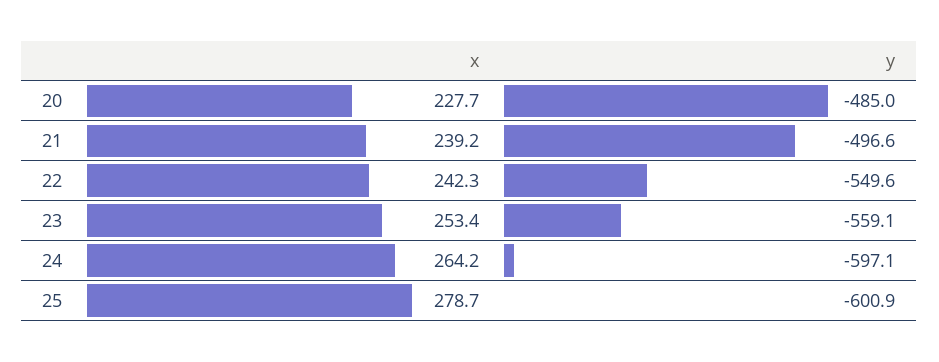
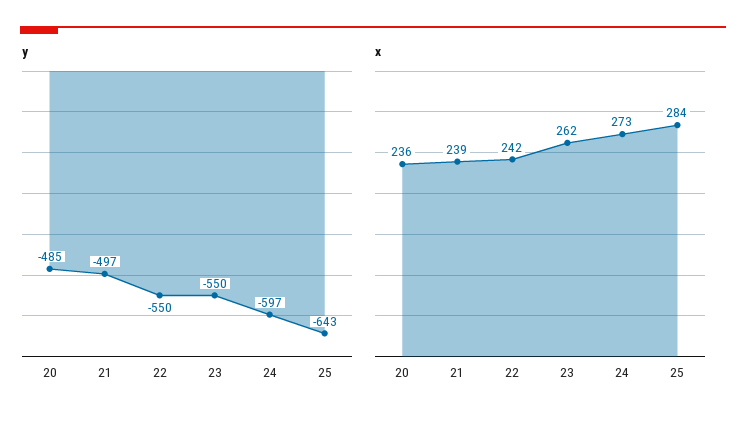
  {
    "x": {
-     "20": 227.7,
+     "20": 236,
      "21": 239.2,
      "22": 242.3,
-     "23": 253.4,
+     "23": 262,
-     "24": 264.2,
+     "24": 273,
-     "25": 278.7
+     "25": 284
    },
    "y": {
      "20": -485,
      "21": -496.6,
      "22": -549.6,
-     "23": -559.1,
+     "23": -550,
      "24": -597.1,
-     "25": -600.9
+     "25": -643
    }
  }

